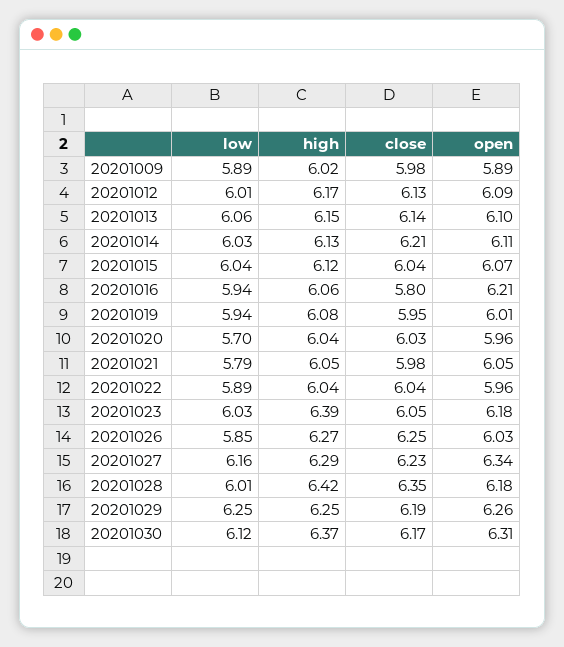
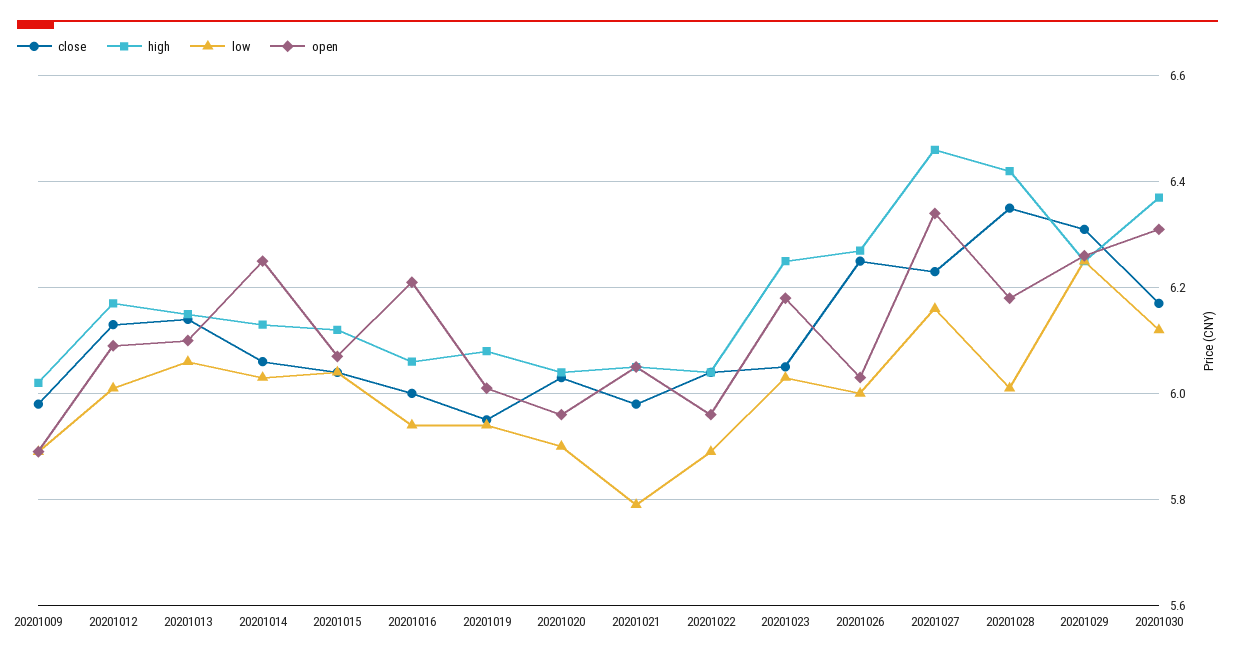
  {
    "low": {
      "20201009": 5.89,
      "20201012": 6.01,
      "20201013": 6.06,
      "20201014": 6.03,
      "20201015": 6.04,
      "20201016": 5.94,
      "20201019": 5.94,
-     "20201020": 5.7,
+     "20201020": 5.9,
      "20201021": 5.79,
      "20201022": 5.89,
      "20201023": 6.03,
-     "20201026": 5.85,
+     "20201026": 6,
      "20201027": 6.16,
      "20201028": 6.01,
      "20201029": 6.25,
      "20201030": 6.12
    },
    "high": {
      "20201009": 6.02,
      "20201012": 6.17,
      "20201013": 6.15,
      "20201014": 6.13,
      "20201015": 6.12,
      "20201016": 6.06,
      "20201019": 6.08,
      "20201020": 6.04,
      "20201021": 6.05,
      "20201022": 6.04,
-     "20201023": 6.39,
+     "20201023": 6.25,
      "20201026": 6.27,
-     "20201027": 6.29,
+     "20201027": 6.45,
      "20201028": 6.42,
      "20201029": 6.25,
      "20201030": 6.37
    },
    "close": {
      "20201009": 5.98,
      "20201012": 6.13,
      "20201013": 6.14,
-     "20201014": 6.21,
+     "20201014": 6.05,
      "20201015": 6.04,
-     "20201016": 5.8,
+     "20201016": 6,
      "20201019": 5.95,
      "20201020": 6.03,
      "20201021": 5.98,
      "20201022": 6.04,
      "20201023": 6.05,
      "20201026": 6.25,
      "20201027": 6.23,
      "20201028": 6.35,
-     "20201029": 6.19,
+     "20201029": 6.3,
      "20201030": 6.17
    },
    "open": {
      "20201009": 5.89,
      "20201012": 6.09,
      "20201013": 6.1,
-     "20201014": 6.11,
+     "20201014": 6.25,
      "20201015": 6.07,
      "20201016": 6.21,
      "20201019": 6.01,
      "20201020": 5.96,
      "20201021": 6.05,
      "20201022": 5.96,
      "20201023": 6.18,
      "20201026": 6.03,
      "20201027": 6.34,
      "20201028": 6.18,
      "20201029": 6.26,
      "20201030": 6.31
    }
  }

